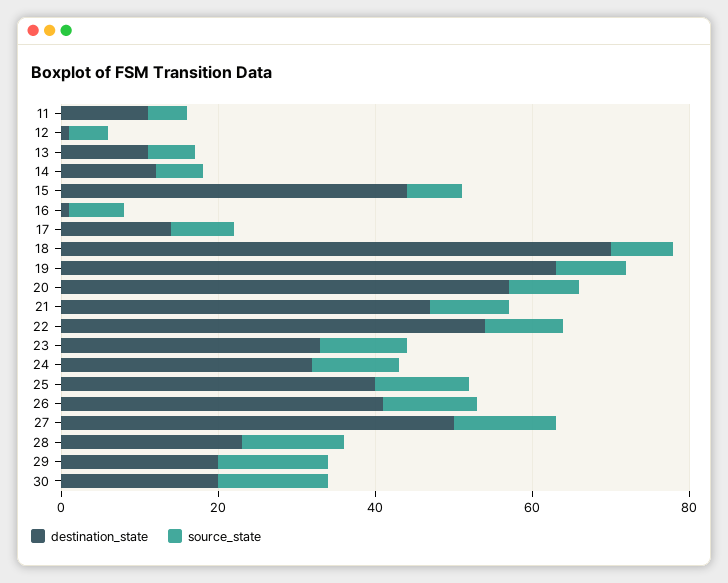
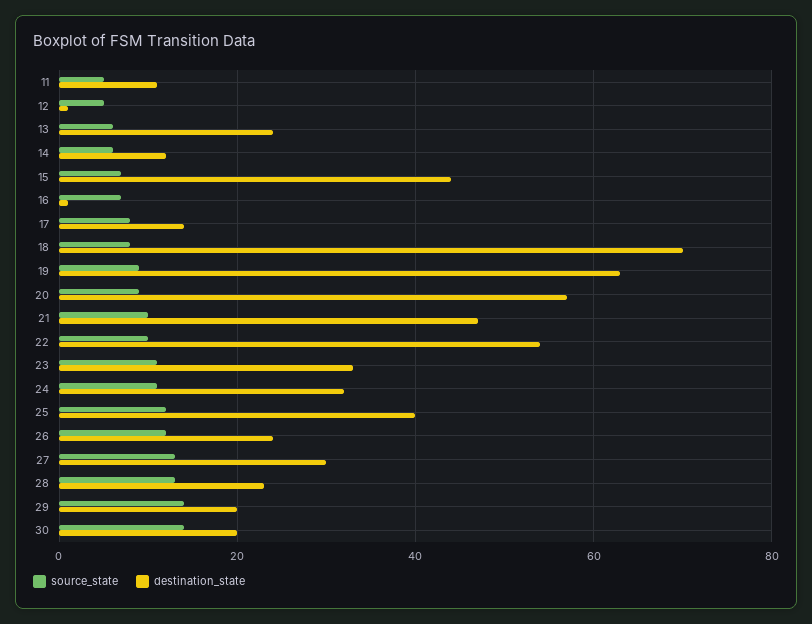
  {
    "destination_state": {
      "11": 10,
      "12": 0,
-     "13": 10,
+     "13": 25,
      "14": 10,
      "15": 45,
      "16": 0,
      "17": 15,
      "18": 70,
      "19": 65,
      "20": 55,
      "21": 45,
      "22": 55,
      "23": 35,
      "24": 30,
      "25": 40,
-     "26": 40,
+     "26": 25,
-     "27": 50,
+     "27": 30,
      "28": 25,
      "29": 20,
      "30": 20
    },
    "source_state": {
      "11": 5,
      "12": 5,
      "13": 5,
      "14": 5,
      "15": 5,
      "16": 5,
      "17": 10,
      "18": 10,
      "19": 10,
      "20": 10,
      "21": 10,
      "22": 10,
      "23": 10,
      "24": 10,
      "25": 10,
      "26": 10,
      "27": 15,
      "28": 15,
      "29": 15,
      "30": 15
    }
  }

